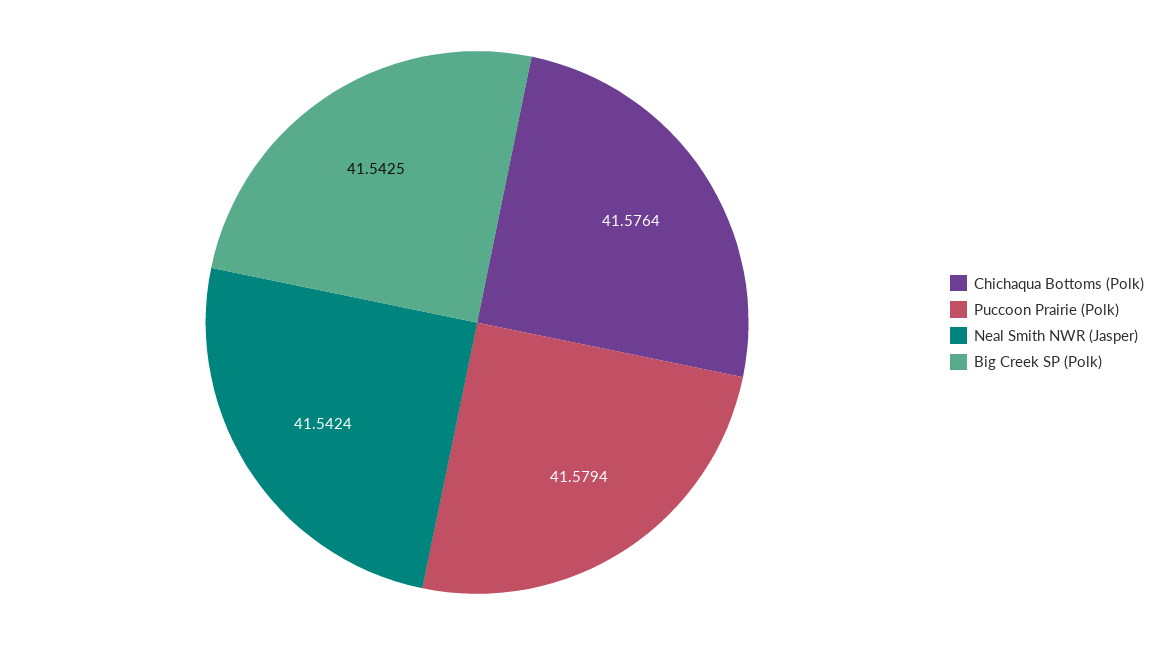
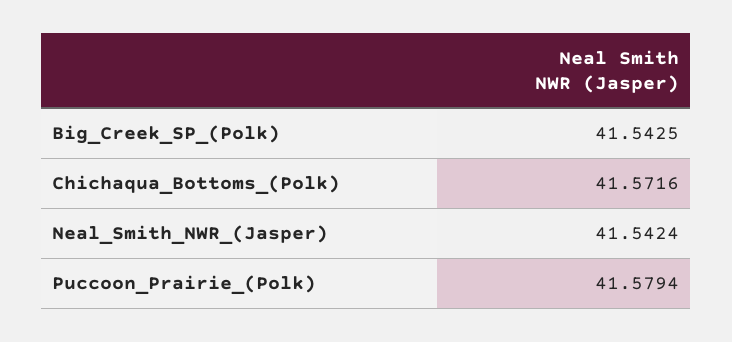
  {
-   "Chichaqua Bottoms (Polk)": 41.5764,
+   "Chichaqua Bottoms (Polk)": 41.5716,
    "Puccoon Prairie (Polk)": 41.5794,
    "Neal Smith NWR (Jasper)": 41.5424,
    "Big Creek SP (Polk)": 41.5425
  }

